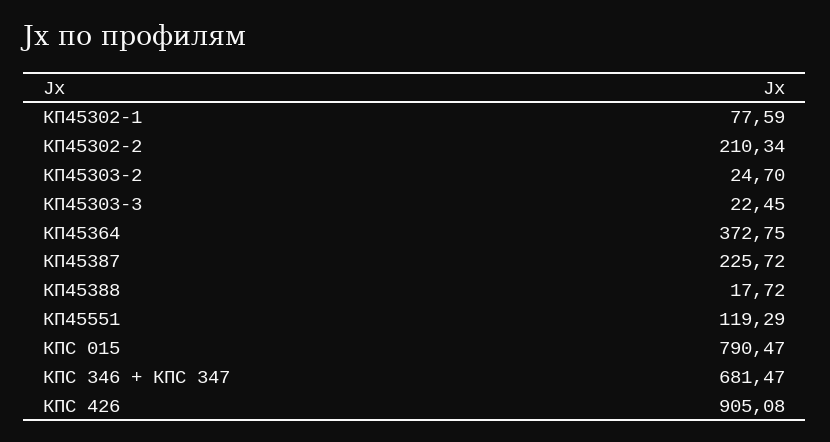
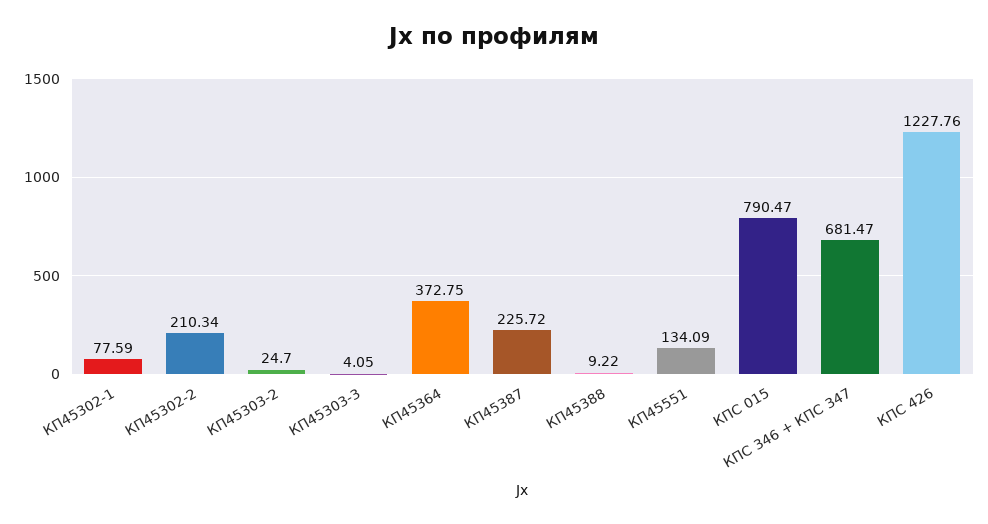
  {
    "КП45302-1": 77.59,
    "КП45302-2": 210.34,
    "КП45303-2": 24.7,
-   "КП45303-3": 22.45,
+   "КП45303-3": 4.05,
    "КП45364": 372.75,
    "КП45387": 225.72,
-   "КП45388": 17.72,
+   "КП45388": 9.22,
-   "КП45551": 119.29,
+   "КП45551": 134.09,
    "КПС 015": 790.47,
    "КПС 346 + КПС 347": 681.47,
-   "КПС 426": 905.08
+   "КПС 426": 1227.76
  }

